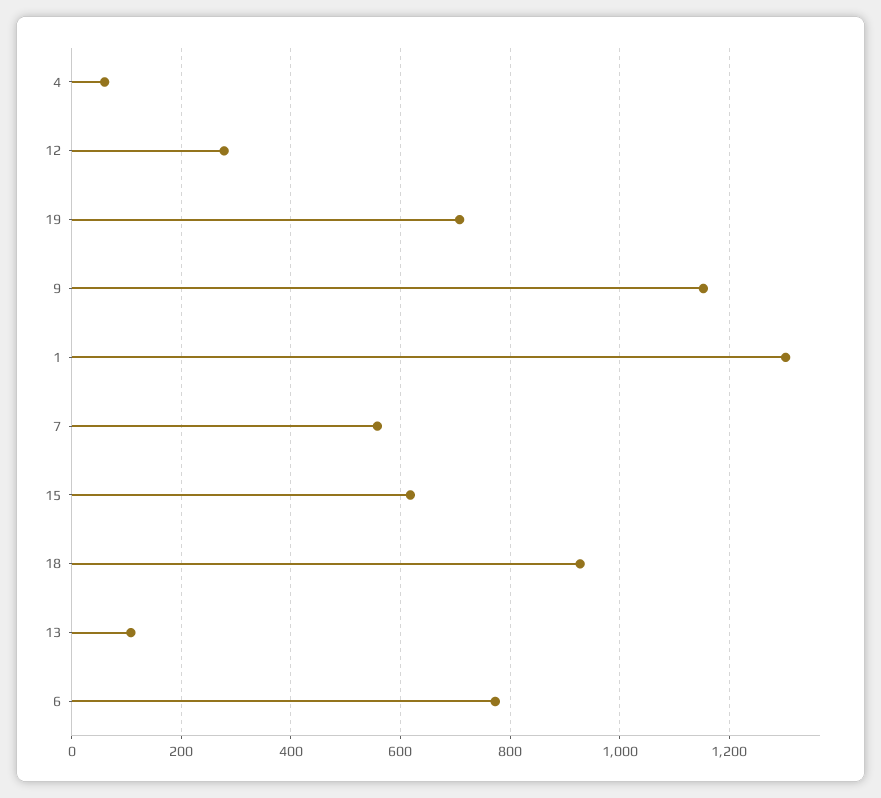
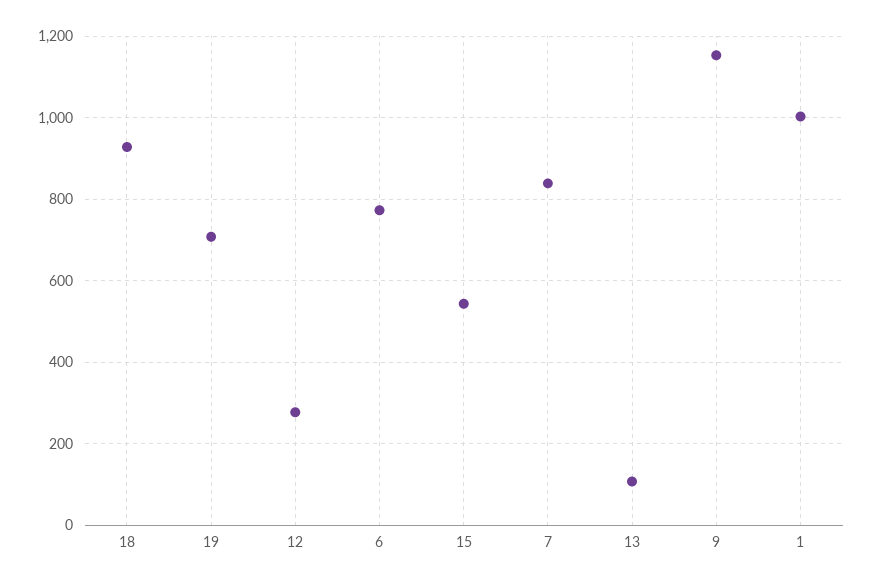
  {
-   "4": 60,
    "12": 280,
    "19": 700,
    "9": 1160,
-   "1": 1300,
+   "1": 1000,
-   "7": 560,
+   "7": 840,
-   "15": 620,
+   "15": 540,
    "18": 920,
    "13": 100,
    "6": 780
  }

